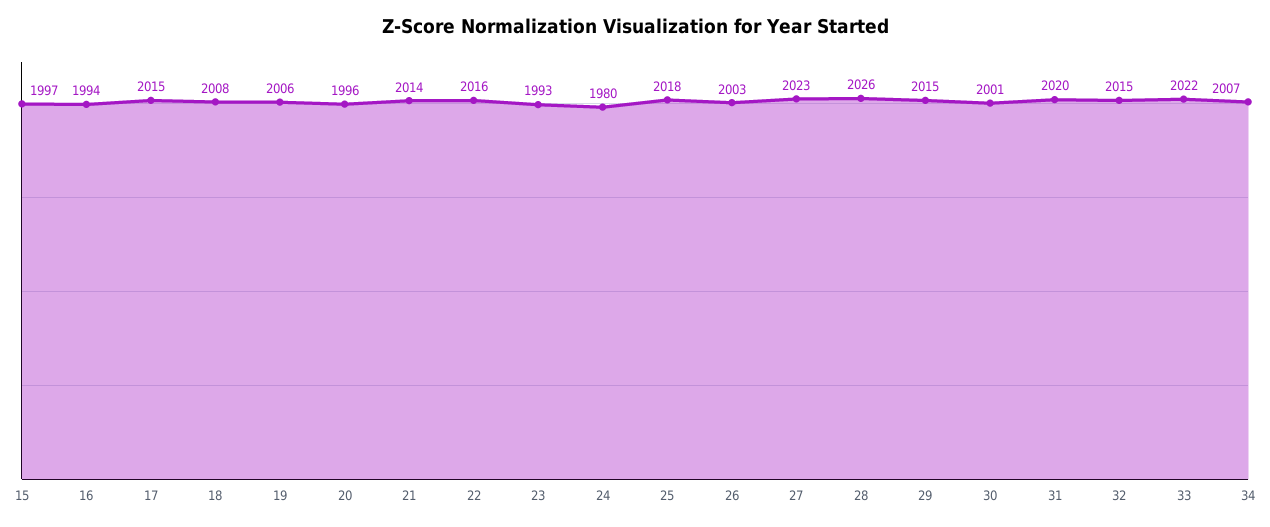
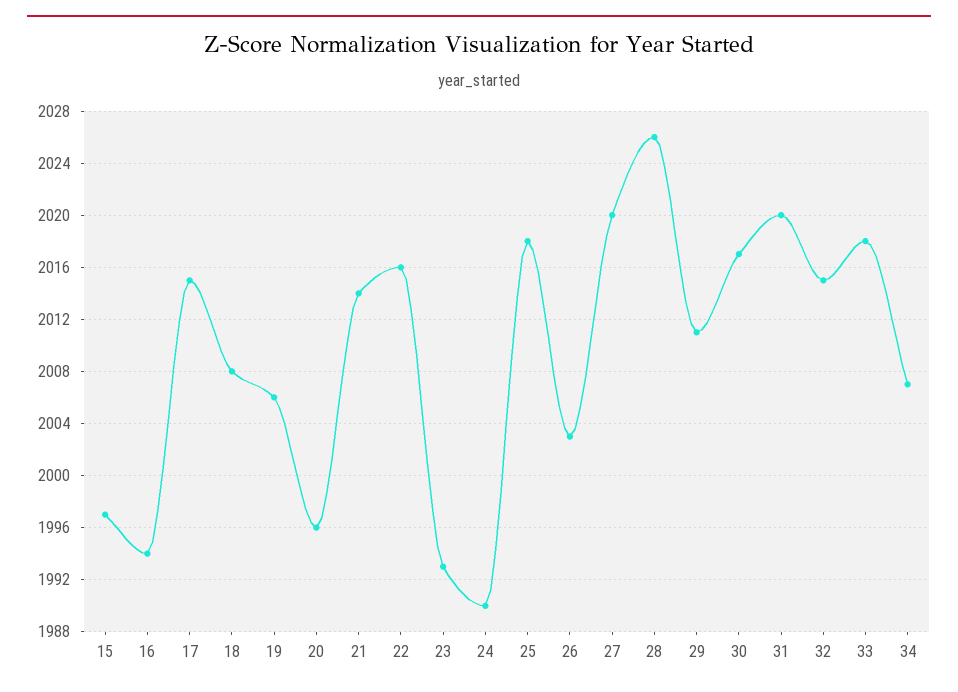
  {
    "15": 1997,
    "16": 1994,
    "17": 2015,
    "18": 2008,
    "19": 2006,
    "20": 1996,
    "21": 2014,
    "22": 2016,
    "23": 1993,
-   "24": 1980,
+   "24": 1990,
    "25": 2018,
    "26": 2003,
-   "27": 2023,
+   "27": 2020,
    "28": 2026,
-   "29": 2015,
+   "29": 2011,
-   "30": 2001,
+   "30": 2017,
    "31": 2020,
    "32": 2015,
-   "33": 2022,
+   "33": 2018,
    "34": 2007
  }

